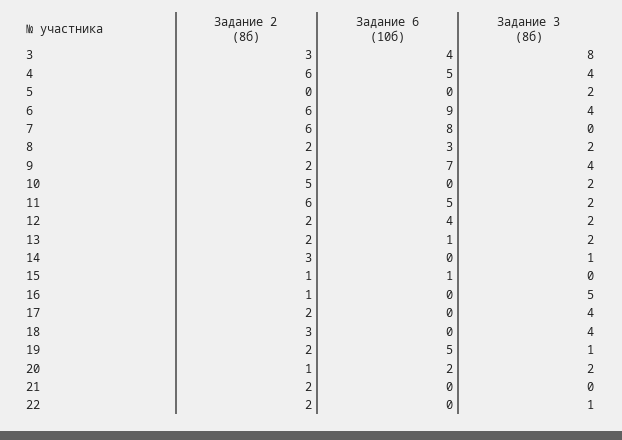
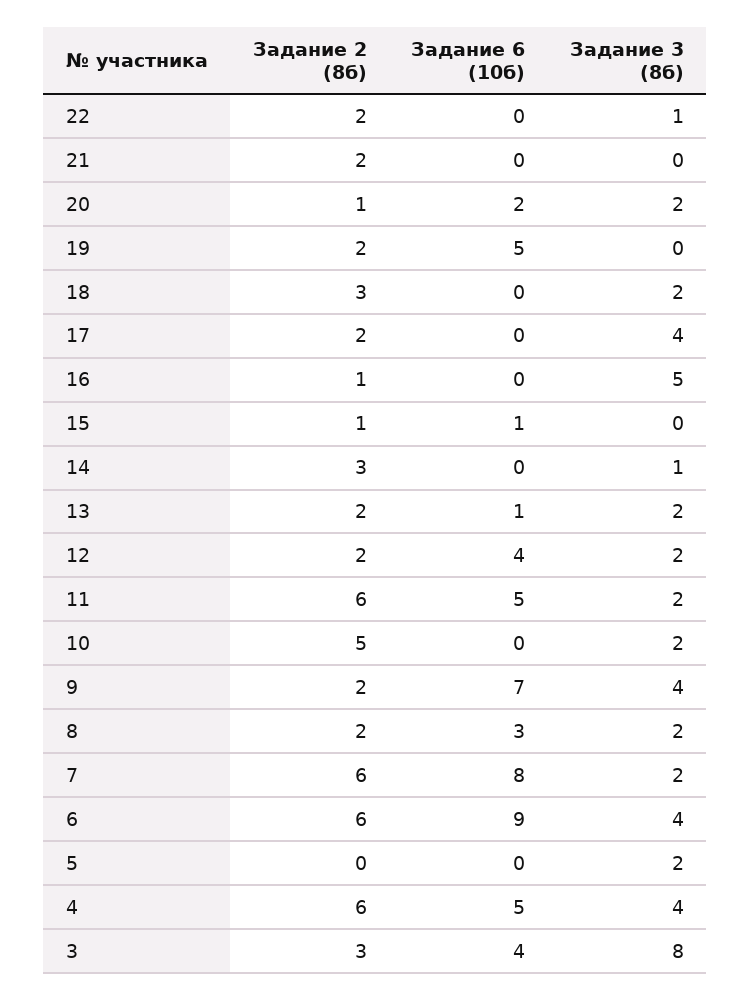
  {
    "Задание 2 (8б)": {
      "3": 3,
      "4": 6,
      "5": 0,
      "6": 6,
      "7": 6,
      "8": 2,
      "9": 2,
      "10": 5,
      "11": 6,
      "12": 2,
      "13": 2,
      "14": 3,
      "15": 1,
      "16": 1,
      "17": 2,
      "18": 3,
      "19": 2,
      "20": 1,
      "21": 2,
      "22": 2
    },
    "Задание 6 (10б)": {
      "3": 4,
      "4": 5,
      "5": 0,
      "6": 9,
      "7": 8,
      "8": 3,
      "9": 7,
      "10": 0,
      "11": 5,
      "12": 4,
      "13": 1,
      "14": 0,
      "15": 1,
      "16": 0,
      "17": 0,
      "18": 0,
      "19": 5,
      "20": 2,
      "21": 0,
      "22": 0
    },
    "Задание 3 (8б)": {
      "3": 8,
      "4": 4,
      "5": 2,
      "6": 4,
-     "7": 0,
+     "7": 2,
      "8": 2,
      "9": 4,
      "10": 2,
      "11": 2,
      "12": 2,
      "13": 2,
      "14": 1,
      "15": 0,
      "16": 5,
      "17": 4,
-     "18": 4,
+     "18": 2,
-     "19": 1,
+     "19": 0,
      "20": 2,
      "21": 0,
      "22": 1
    }
  }

